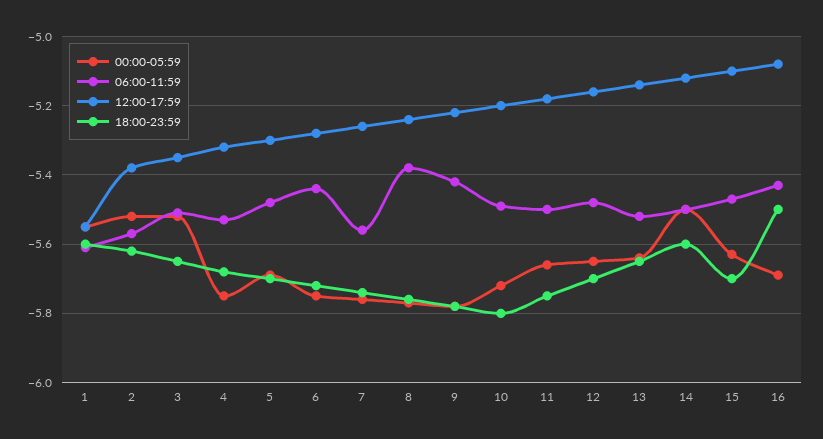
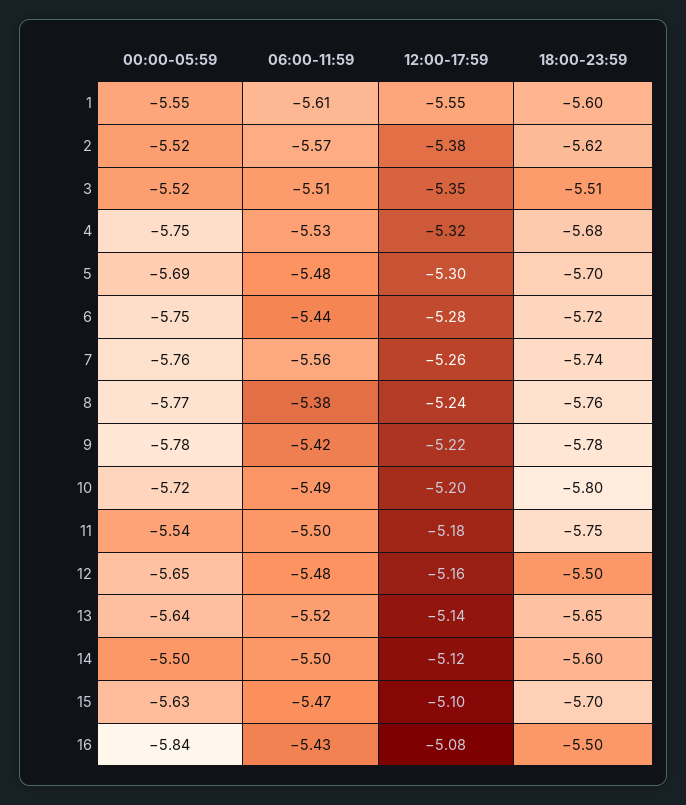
  {
    "00:00-05:59": {
      "1": -5.55,
      "2": -5.52,
      "3": -5.52,
      "4": -5.75,
      "5": -5.69,
      "6": -5.75,
      "7": -5.76,
      "8": -5.77,
      "9": -5.78,
      "10": -5.72,
-     "11": -5.65,
+     "11": -5.54,
      "12": -5.65,
      "13": -5.64,
      "14": -5.5,
      "15": -5.63,
-     "16": -5.7
+     "16": -5.84
    },
    "06:00-11:59": {
      "1": -5.61,
      "2": -5.57,
      "3": -5.51,
      "4": -5.53,
      "5": -5.48,
      "6": -5.44,
      "7": -5.56,
      "8": -5.38,
      "9": -5.42,
      "10": -5.49,
      "11": -5.5,
      "12": -5.48,
      "13": -5.52,
      "14": -5.5,
      "15": -5.47,
      "16": -5.43
    },
    "12:00-17:59": {
      "1": -5.55,
      "2": -5.38,
      "3": -5.35,
      "4": -5.32,
      "5": -5.3,
      "6": -5.28,
      "7": -5.26,
      "8": -5.24,
      "9": -5.22,
      "10": -5.2,
      "11": -5.18,
      "12": -5.16,
      "13": -5.14,
      "14": -5.12,
      "15": -5.1,
      "16": -5.08
    },
    "18:00-23:59": {
      "1": -5.6,
      "2": -5.62,
-     "3": -5.65,
+     "3": -5.51,
      "4": -5.68,
      "5": -5.7,
      "6": -5.72,
      "7": -5.74,
      "8": -5.76,
      "9": -5.78,
      "10": -5.8,
      "11": -5.75,
-     "12": -5.7,
+     "12": -5.5,
      "13": -5.65,
      "14": -5.6,
      "15": -5.7,
      "16": -5.5
    }
  }

